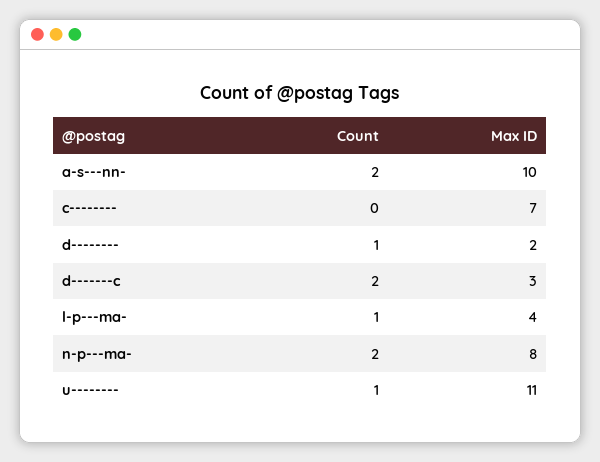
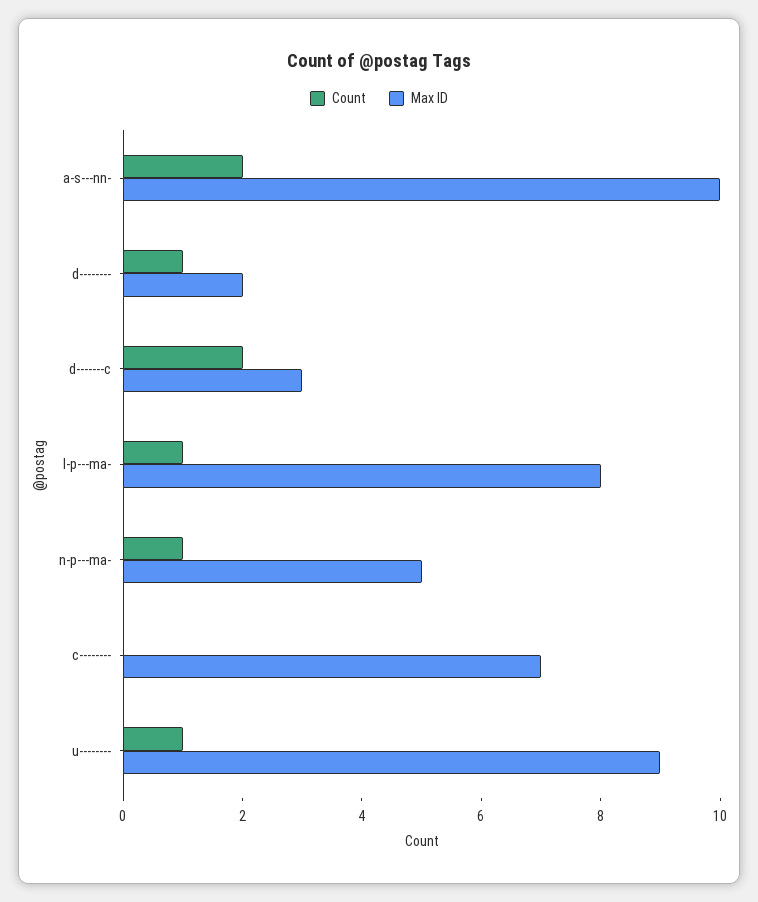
  {
    "Count": {
      "a-s---nn-": 2,
      "c--------": 0,
      "d--------": 1,
      "d-------c": 2,
      "l-p---ma-": 1,
-     "n-p---ma-": 2,
+     "n-p---ma-": 1,
      "u--------": 1
    },
    "Max ID": {
      "a-s---nn-": 10,
      "c--------": 7,
      "d--------": 2,
      "d-------c": 3,
-     "l-p---ma-": 4,
+     "l-p---ma-": 8,
-     "n-p---ma-": 8,
+     "n-p---ma-": 5,
-     "u--------": 11
+     "u--------": 9
    }
  }

